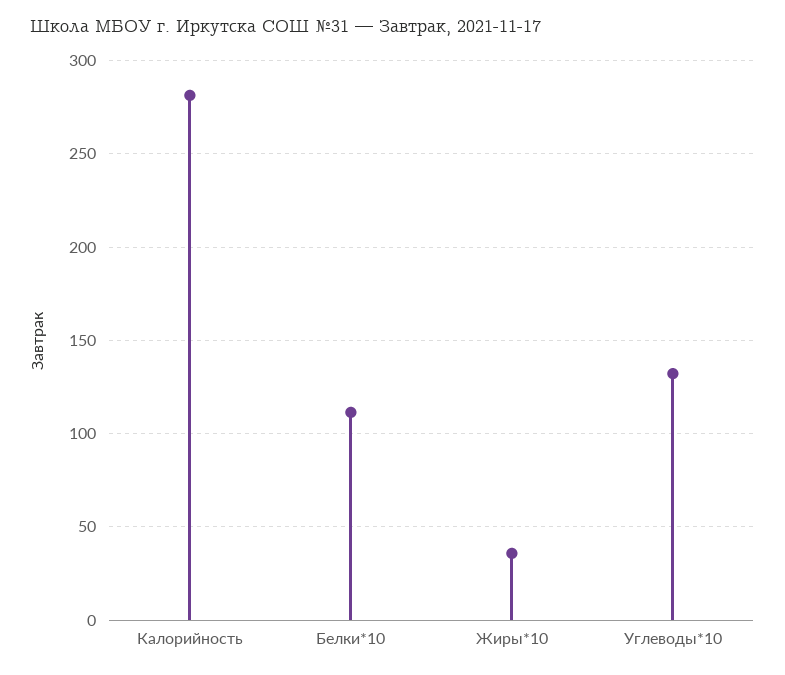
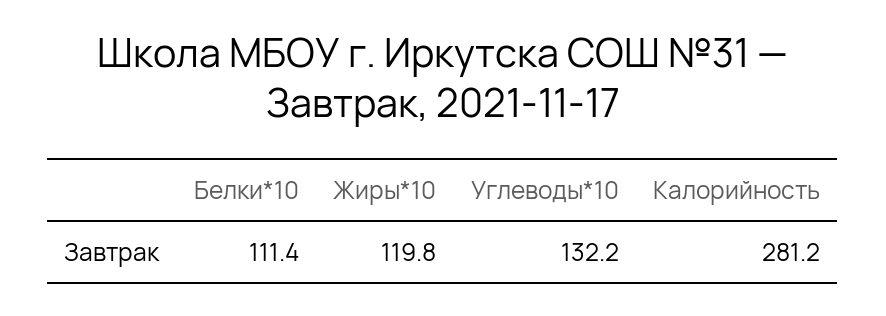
  {
    "Калорийность": 281.2,
    "Белки*10": 111.4,
-   "Жиры*10": 35,
+   "Жиры*10": 119.8,
    "Углеводы*10": 132.2
  }

